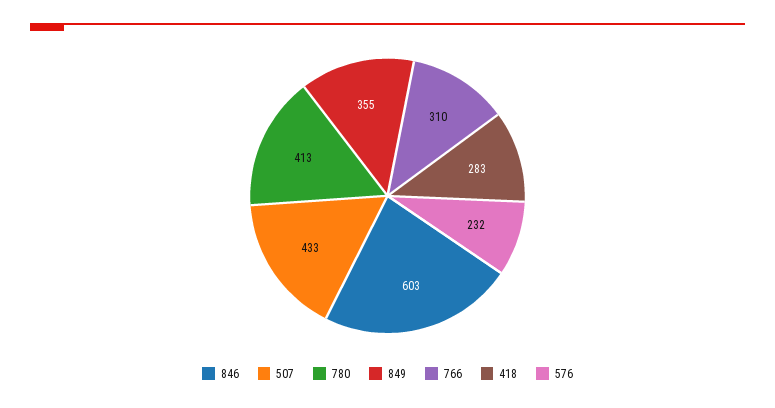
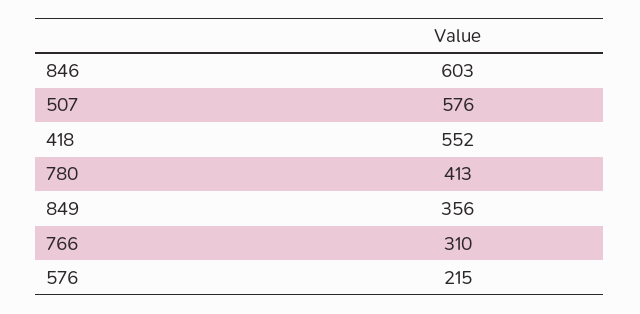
  {
    "846": 603,
-   "507": 433,
+   "507": 576,
    "780": 413,
-   "849": 355,
+   "849": 356,
    "766": 310,
-   "418": 283,
+   "418": 552,
-   "576": 232
+   "576": 215
  }

